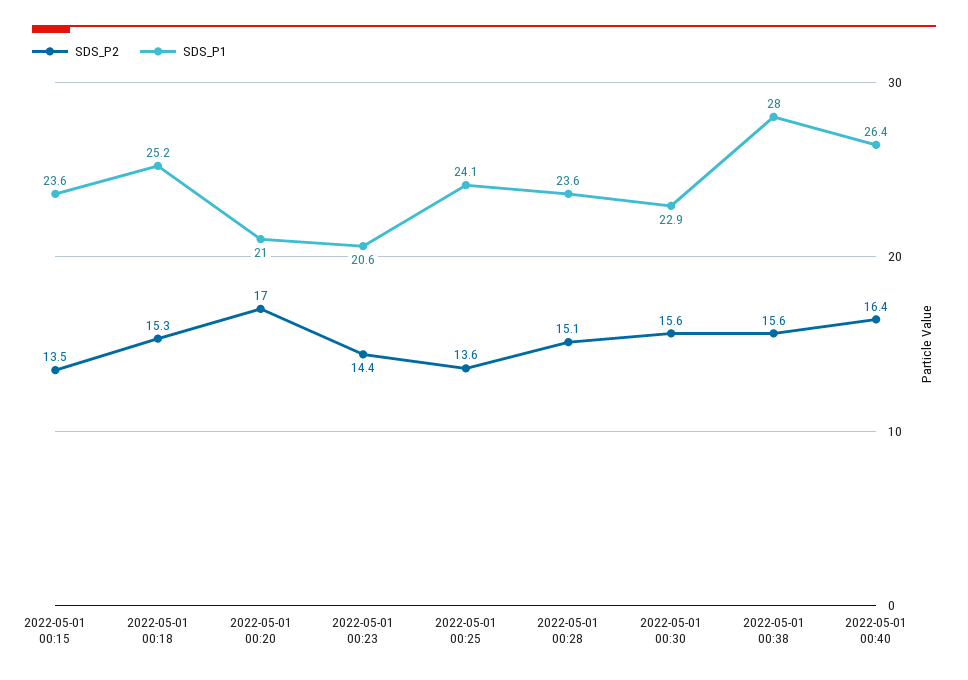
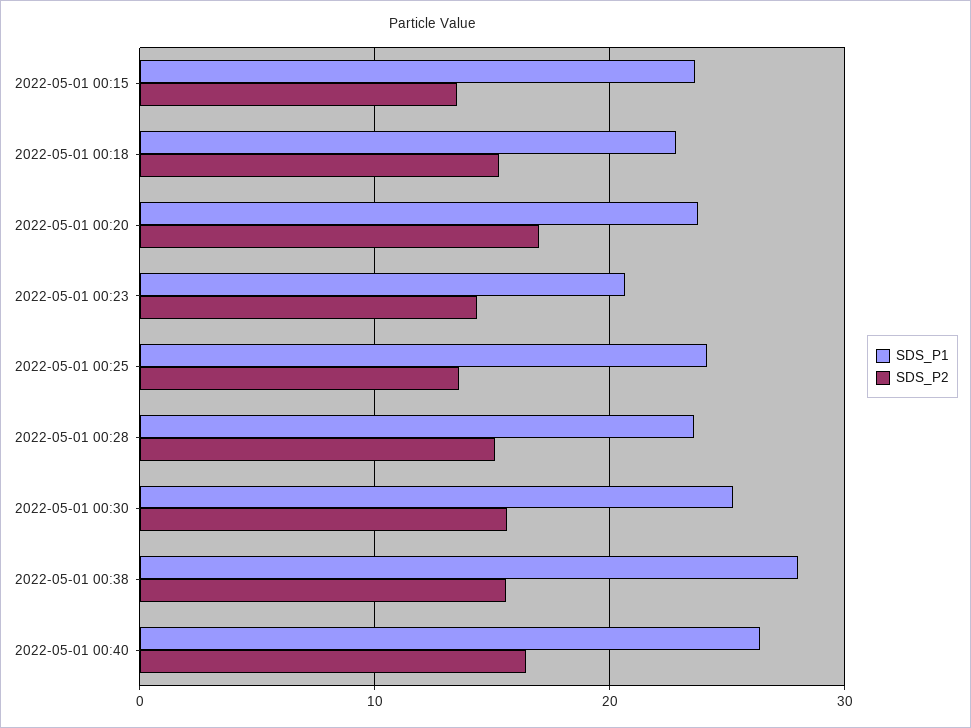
  {
    "SDS_P2": {
      "2022-05-01 00:15": 13.5,
      "2022-05-01 00:18": 15.3,
      "2022-05-01 00:20": 17,
      "2022-05-01 00:23": 14.4,
      "2022-05-01 00:25": 13.6,
      "2022-05-01 00:28": 15.1,
      "2022-05-01 00:30": 15.6,
      "2022-05-01 00:38": 15.6,
      "2022-05-01 00:40": 16.4
    },
    "SDS_P1": {
      "2022-05-01 00:15": 23.6,
-     "2022-05-01 00:18": 25.2,
+     "2022-05-01 00:18": 23,
-     "2022-05-01 00:20": 21,
+     "2022-05-01 00:20": 24,
      "2022-05-01 00:23": 20.6,
      "2022-05-01 00:25": 24.1,
      "2022-05-01 00:28": 23.6,
-     "2022-05-01 00:30": 22.9,
+     "2022-05-01 00:30": 25,
      "2022-05-01 00:38": 28,
      "2022-05-01 00:40": 26.4
    }
  }

